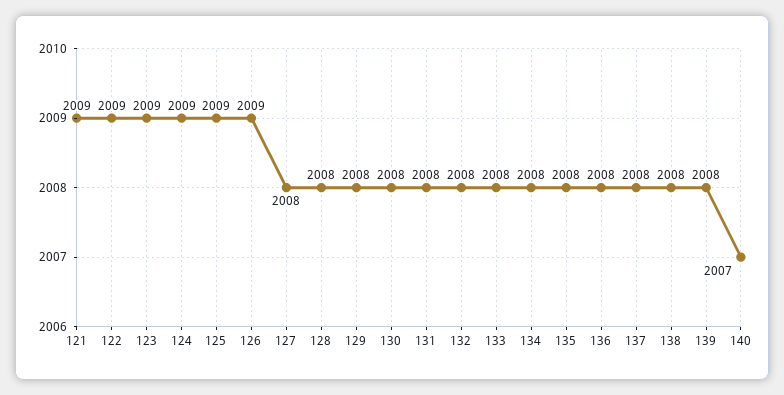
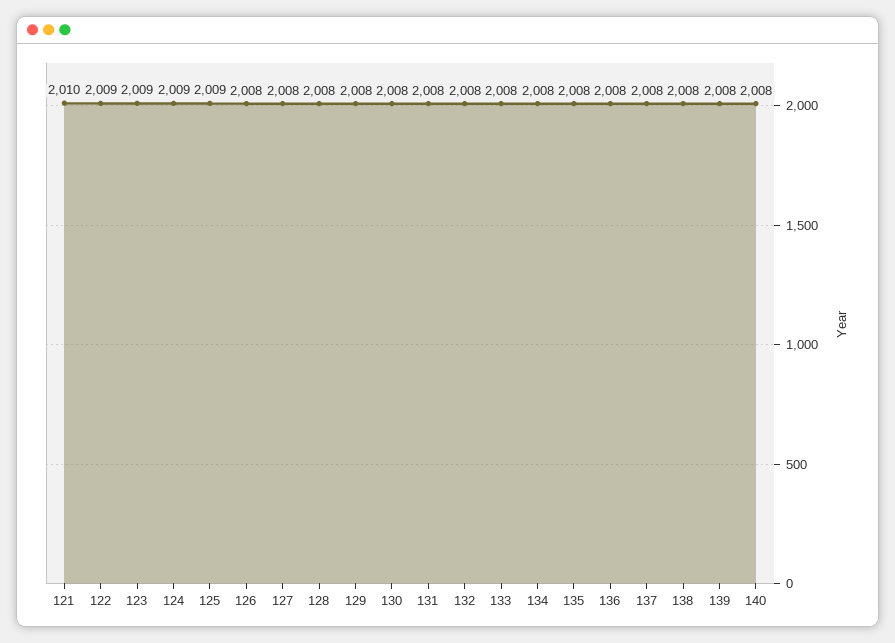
  {
-   "121": 2009,
+   "121": 2010,
    "122": 2009,
    "123": 2009,
    "124": 2009,
    "125": 2009,
-   "126": 2009,
+   "126": 2008,
    "127": 2008,
    "128": 2008,
    "129": 2008,
    "130": 2008,
    "131": 2008,
    "132": 2008,
    "133": 2008,
    "134": 2008,
    "135": 2008,
    "136": 2008,
    "137": 2008,
    "138": 2008,
    "139": 2008,
-   "140": 2007
+   "140": 2008
  }

